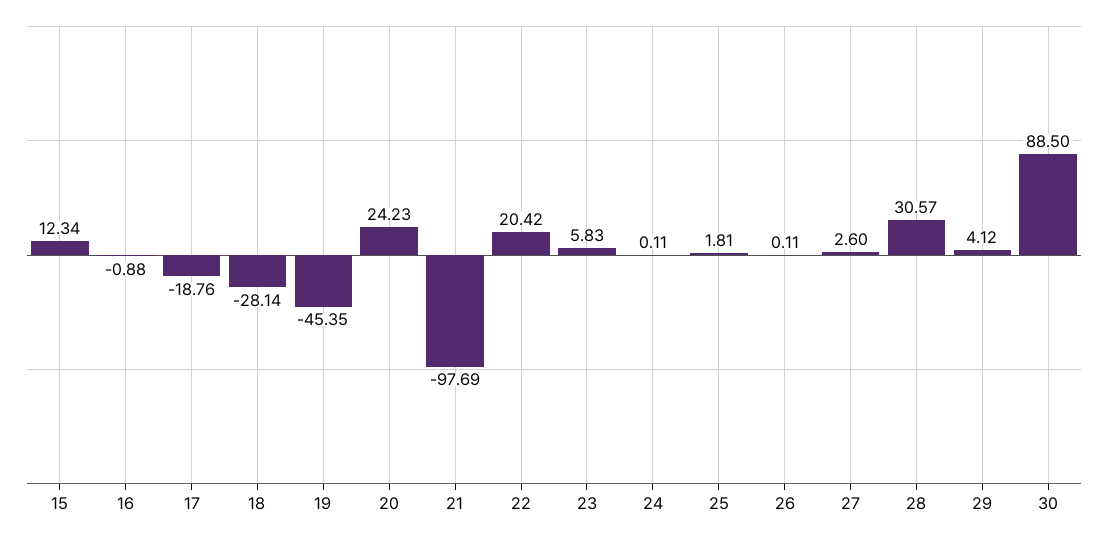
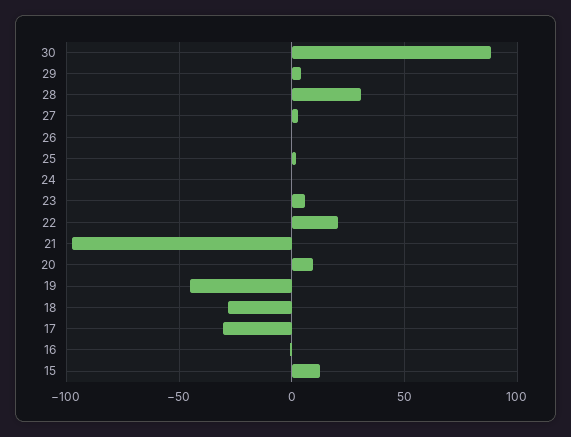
  {
    "15": 12.34,
    "16": -0.88,
-   "17": -18.76,
+   "17": -30,
    "18": -28.14,
    "19": -45.35,
-   "20": 24.23,
+   "20": 10,
    "21": -97.69,
    "22": 20.42,
    "23": 5.83,
    "24": 0.11,
    "25": 1.81,
    "26": 0.11,
    "27": 2.6,
    "28": 30.57,
    "29": 4.12,
    "30": 88.5
  }

